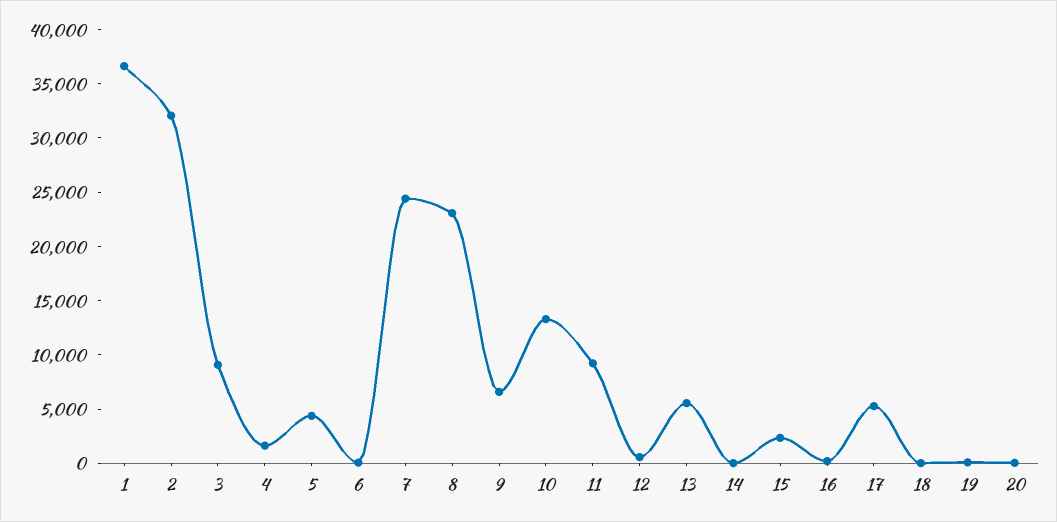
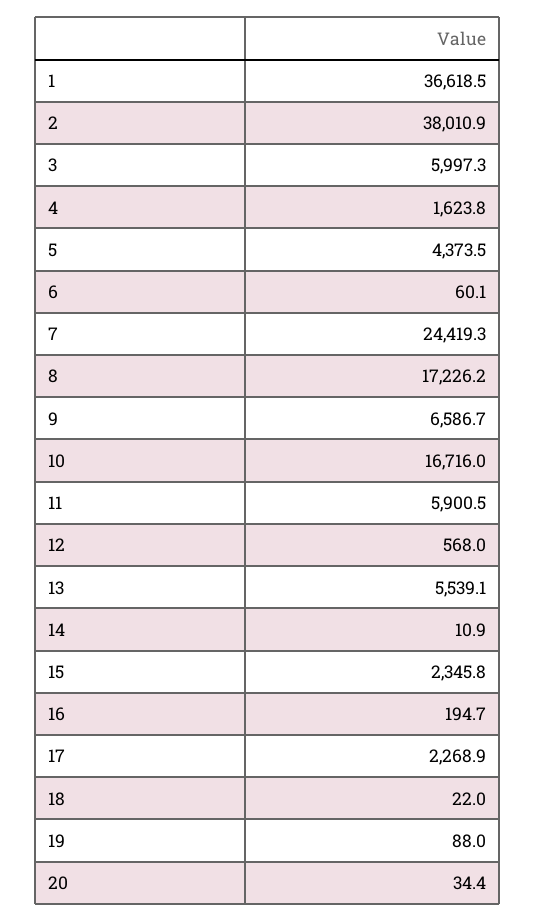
  {
    "1": 36618.5,
-   "2": 32000,
+   "2": 38010.9,
-   "3": 9000,
+   "3": 5997.3,
    "4": 1623.8,
    "5": 4373.5,
    "6": 60.1,
    "7": 24419.3,
-   "8": 23000,
+   "8": 17226.2,
    "9": 6586.7,
-   "10": 13000,
+   "10": 16716,
-   "11": 9000,
+   "11": 5900.5,
    "12": 568,
    "13": 5539.1,
    "14": 10.9,
    "15": 2345.8,
    "16": 194.7,
-   "17": 5000,
+   "17": 2268.9,
    "18": 22,
    "19": 88,
    "20": 34.4
  }

